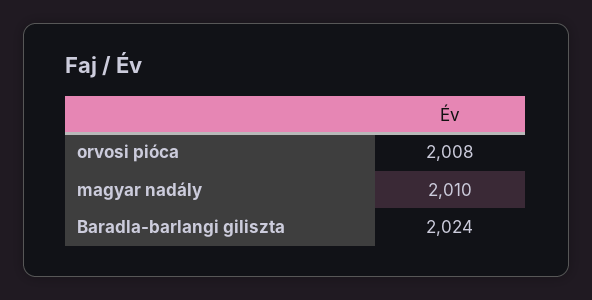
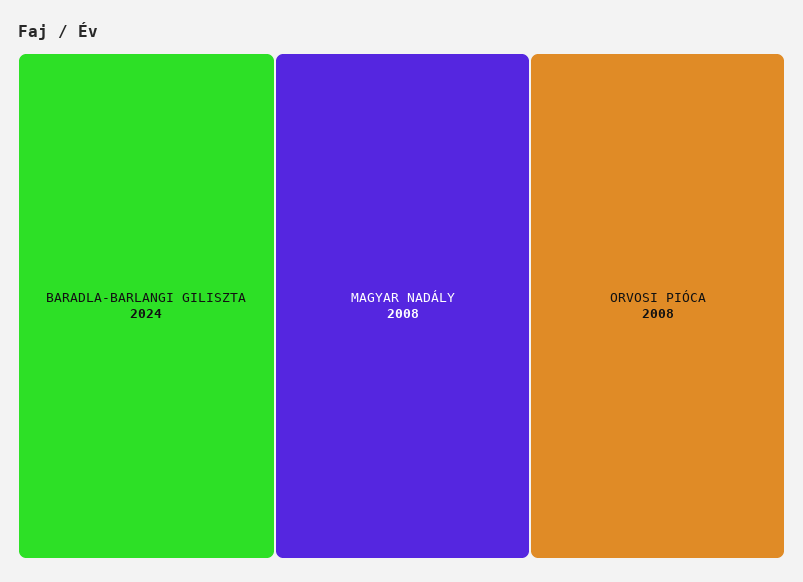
  {
    "orvosi pióca": 2008,
-   "magyar nadály": 2010,
+   "magyar nadály": 2008,
    "Baradla-barlangi giliszta": 2024
  }

